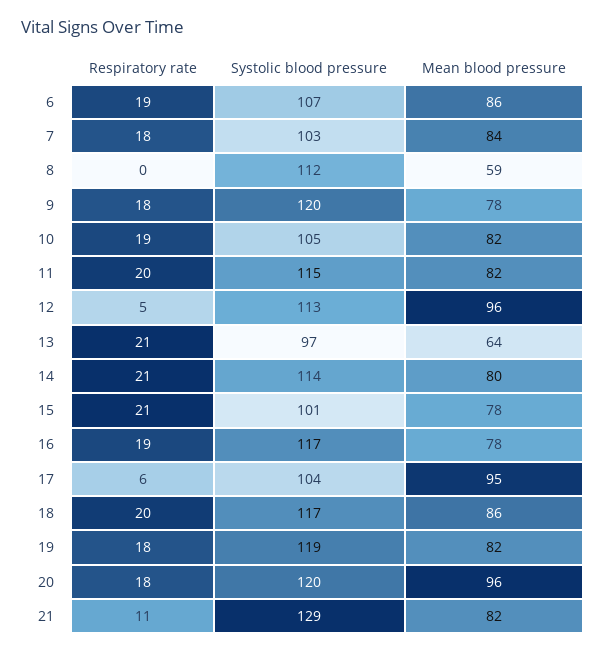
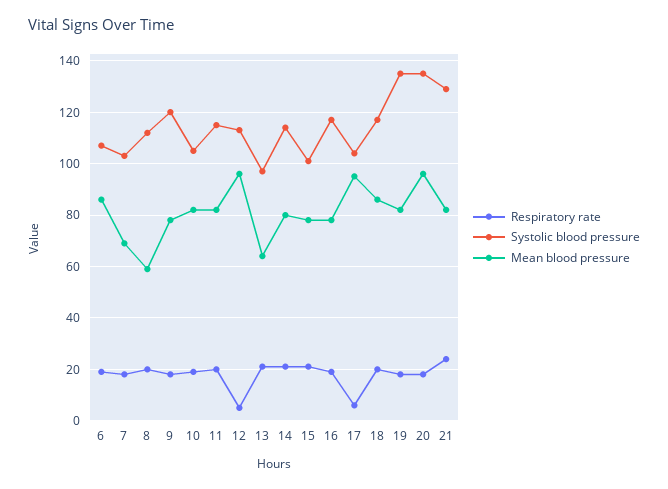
  {
    "Respiratory rate": {
      "6": 19,
      "7": 18,
-     "8": 0,
+     "8": 20,
      "9": 18,
      "10": 19,
      "11": 20,
      "12": 5,
      "13": 21,
      "14": 21,
      "15": 21,
      "16": 19,
      "17": 6,
      "18": 20,
      "19": 18,
      "20": 18,
-     "21": 11
+     "21": 25
    },
    "Systolic blood pressure": {
      "6": 107,
      "7": 103,
      "8": 112,
      "9": 120,
      "10": 105,
      "11": 115,
      "12": 113,
      "13": 97,
      "14": 114,
      "15": 101,
      "16": 117,
      "17": 104,
      "18": 117,
-     "19": 119,
+     "19": 135,
-     "20": 120,
+     "20": 135,
      "21": 129
    },
    "Mean blood pressure": {
      "6": 86,
-     "7": 84,
+     "7": 70,
      "8": 59,
      "9": 78,
      "10": 82,
      "11": 82,
      "12": 96,
      "13": 64,
      "14": 80,
      "15": 78,
      "16": 78,
      "17": 95,
      "18": 86,
      "19": 82,
      "20": 96,
      "21": 82
    }
  }

